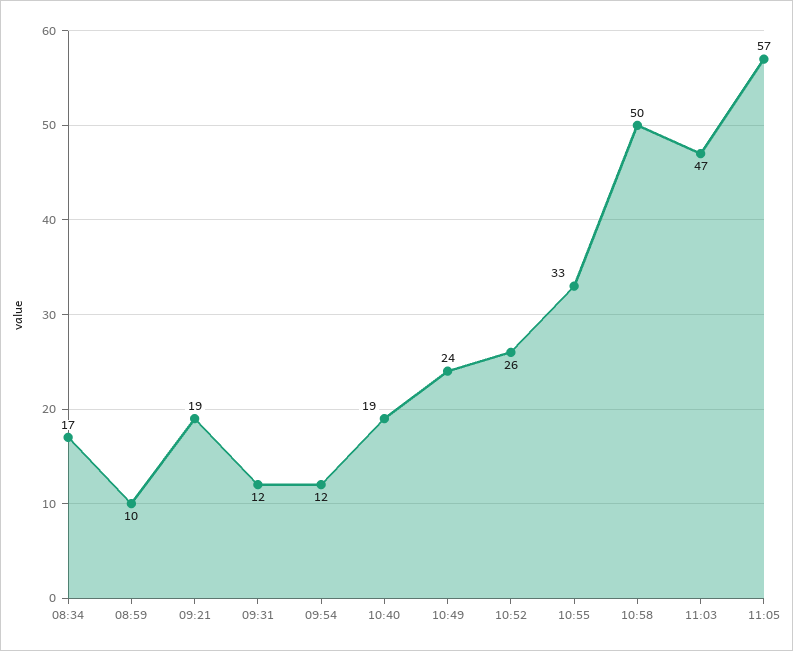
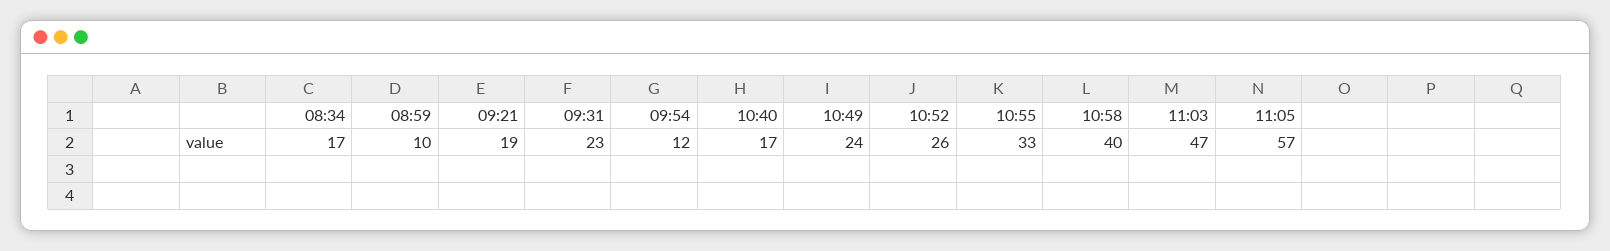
  {
    "08:34": 17,
    "08:59": 10,
    "09:21": 19,
-   "09:31": 12,
+   "09:31": 23,
    "09:54": 12,
-   "10:40": 19,
+   "10:40": 17,
    "10:49": 24,
    "10:52": 26,
    "10:55": 33,
-   "10:58": 50,
+   "10:58": 40,
    "11:03": 47,
    "11:05": 57
  }

